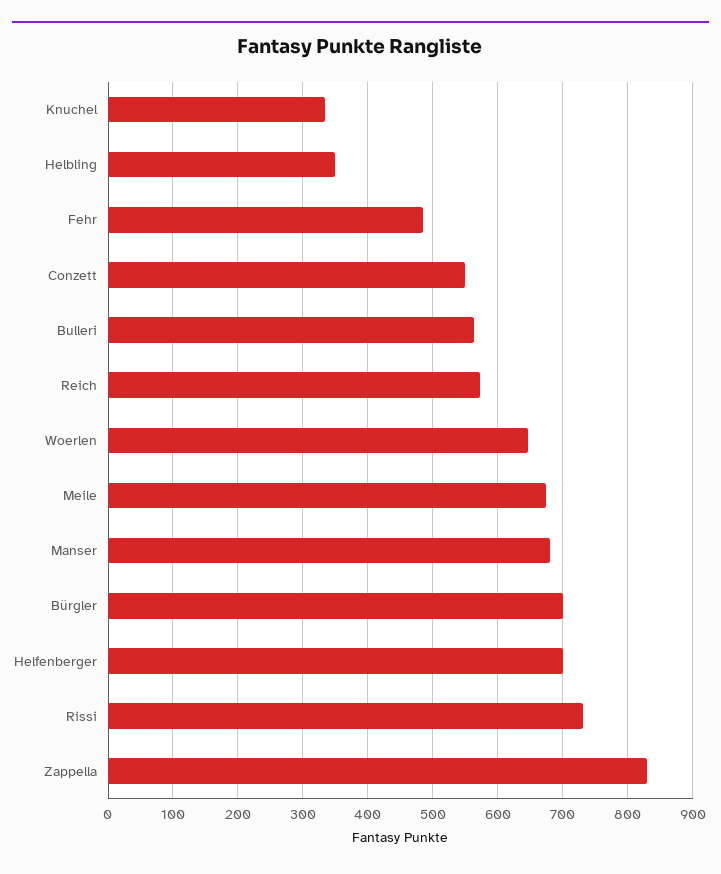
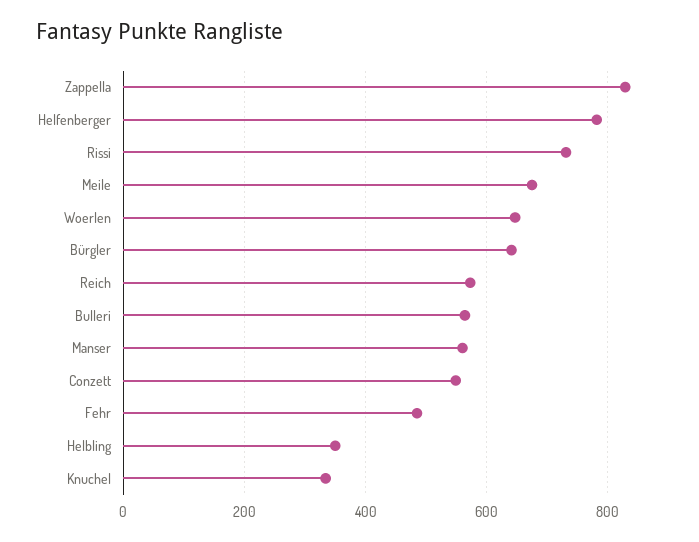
  {
    "Knuchel": 330,
    "Helbling": 350,
    "Fehr": 490,
    "Conzett": 550,
    "Bulleri": 560,
    "Reich": 570,
    "Woerlen": 650,
    "Meile": 680,
-   "Manser": 680,
+   "Manser": 560,
-   "Bürgler": 700,
+   "Bürgler": 640,
-   "Helfenberger": 700,
+   "Helfenberger": 780,
    "Rissi": 730,
    "Zappella": 830
  }

